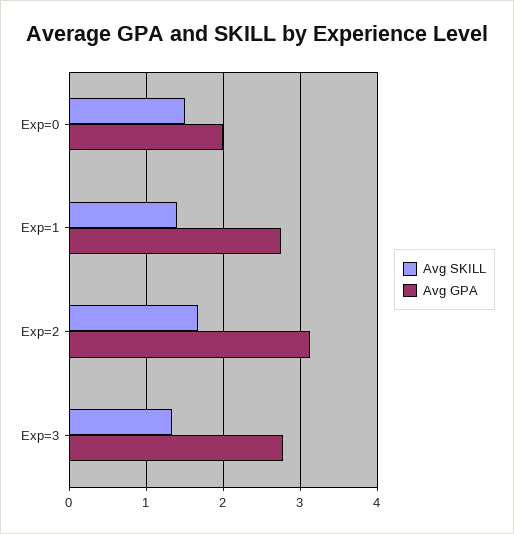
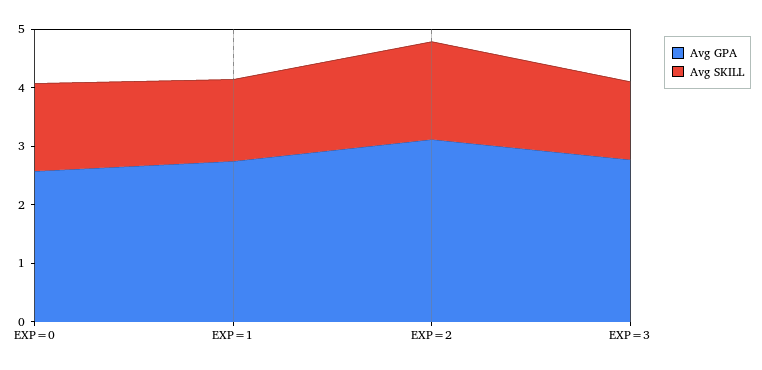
  {
    "Avg SKILL": {
      "Exp=0": 1.5,
      "Exp=1": 1.4,
      "Exp=2": 1.7,
      "Exp=3": 1.3
    },
    "Avg GPA": {
-     "Exp=0": 2,
+     "Exp=0": 2.6,
      "Exp=1": 2.7,
      "Exp=2": 3.1,
      "Exp=3": 2.8
    }
  }

